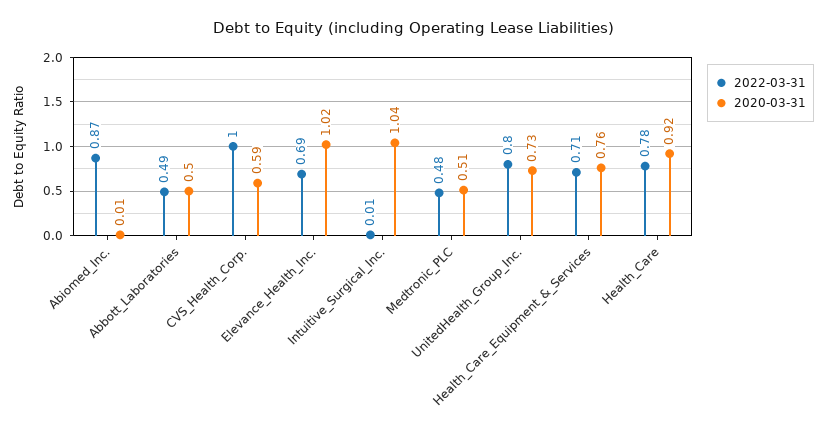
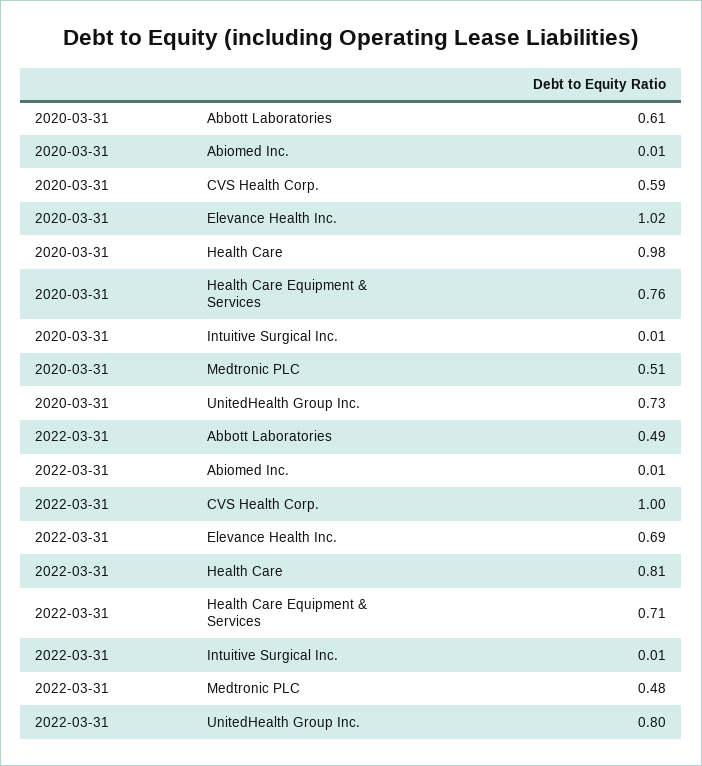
  {
    "2022-03-31": {
-     "Abiomed_Inc.": 0.87,
+     "Abiomed_Inc.": 0.01,
      "Abbott_Laboratories": 0.49,
      "CVS_Health_Corp.": 1,
      "Elevance_Health_Inc.": 0.69,
      "Intuitive_Surgical_Inc.": 0.01,
      "Medtronic_PLC": 0.48,
      "UnitedHealth_Group_Inc.": 0.8,
      "Health_Care_Equipment_&_Services": 0.71,
-     "Health_Care": 0.78
+     "Health_Care": 0.81
    },
    "2020-03-31": {
      "Abiomed_Inc.": 0.01,
-     "Abbott_Laboratories": 0.5,
+     "Abbott_Laboratories": 0.61,
      "CVS_Health_Corp.": 0.59,
      "Elevance_Health_Inc.": 1.02,
-     "Intuitive_Surgical_Inc.": 1.04,
+     "Intuitive_Surgical_Inc.": 0.01,
      "Medtronic_PLC": 0.51,
      "UnitedHealth_Group_Inc.": 0.73,
      "Health_Care_Equipment_&_Services": 0.76,
-     "Health_Care": 0.92
+     "Health_Care": 0.98
    }
  }

